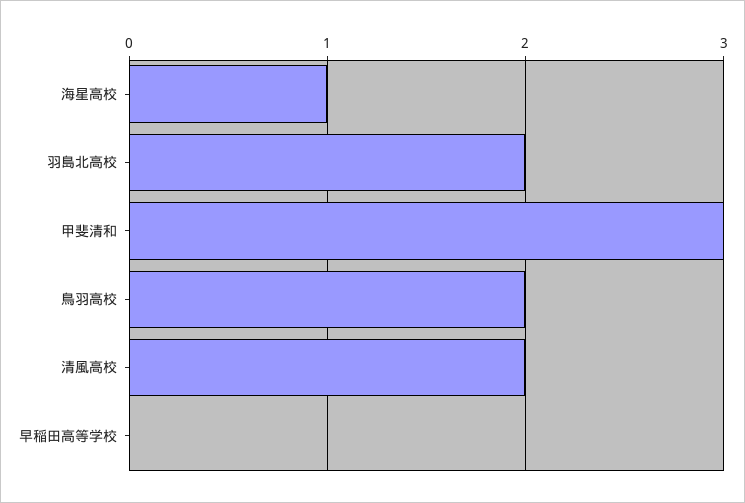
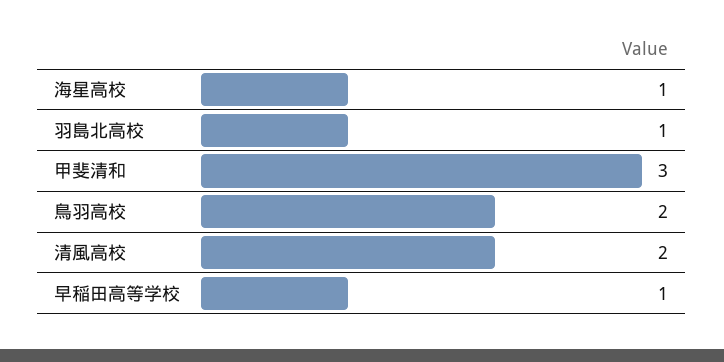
  {
    "海星高校": 1,
-   "羽島北高校": 2,
+   "羽島北高校": 1,
    "甲斐清和": 3,
    "鳥羽高校": 2,
    "清風高校": 2,
-   "早稲田高等学校": 0
+   "早稲田高等学校": 1
  }

